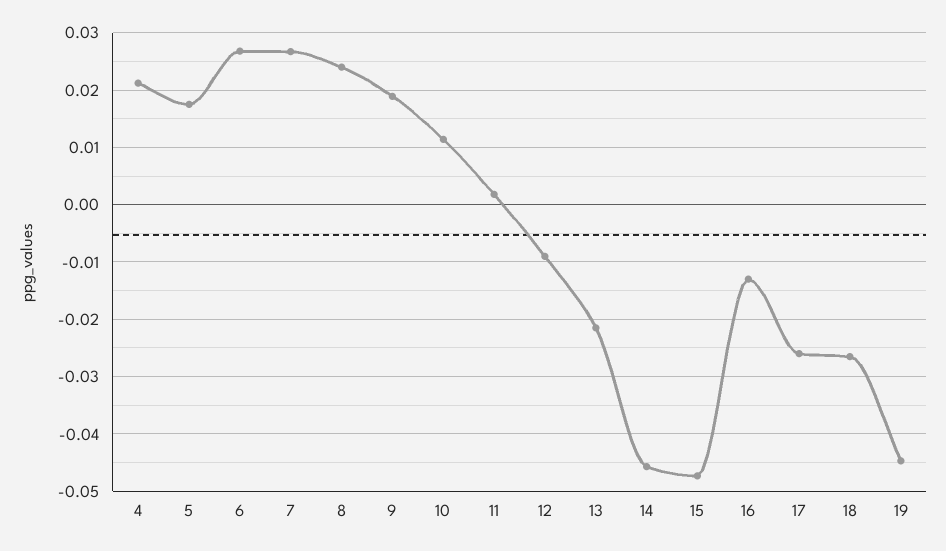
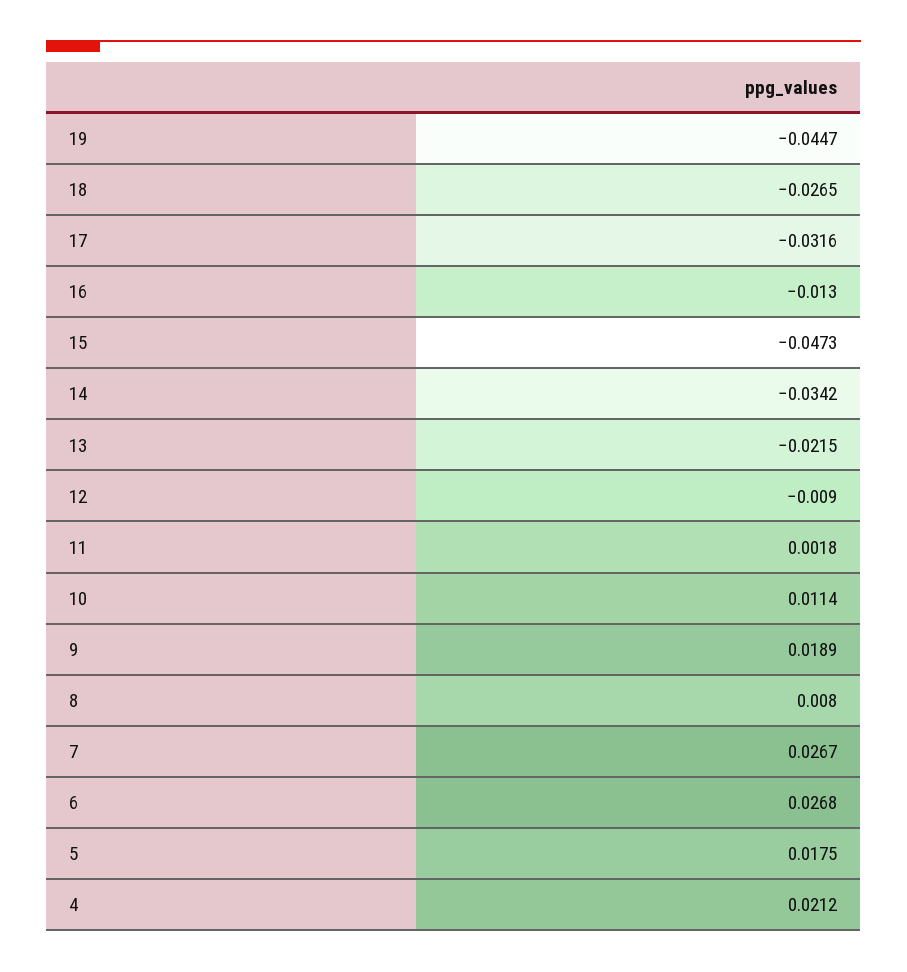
  {
    "4": 0.0212,
    "5": 0.0175,
    "6": 0.0268,
    "7": 0.0267,
-   "8": 0.024,
+   "8": 0.008,
    "9": 0.0189,
    "10": 0.0114,
    "11": 0.0018,
    "12": -0.009,
    "13": -0.0215,
-   "14": -0.046,
+   "14": -0.0342,
    "15": -0.0473,
    "16": -0.013,
-   "17": -0.026,
+   "17": -0.0316,
    "18": -0.0265,
    "19": -0.0447
  }

